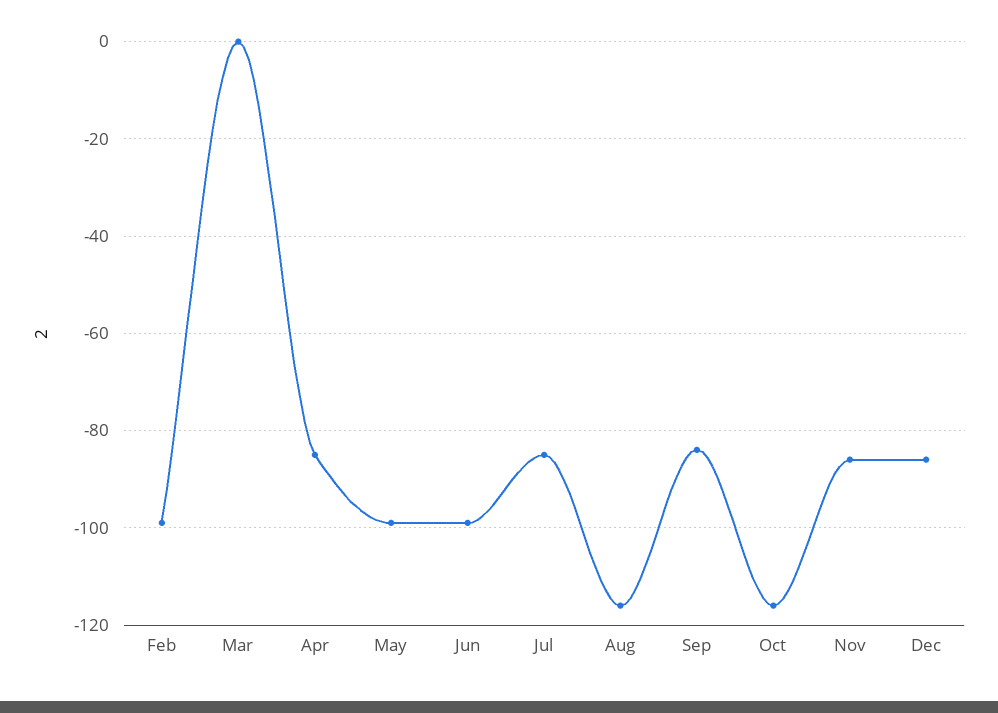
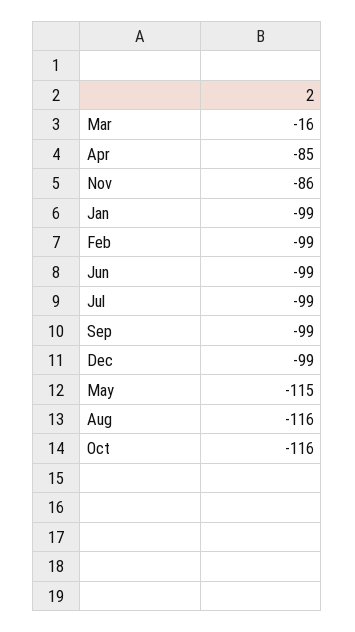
  {
    "Feb": -99,
-   "Mar": 0,
+   "Mar": -16,
    "Apr": -85,
-   "May": -100,
+   "May": -115,
    "Jun": -99,
-   "Jul": -85,
+   "Jul": -99,
    "Aug": -116,
-   "Sep": -85,
+   "Sep": -99,
    "Oct": -116,
    "Nov": -86,
-   "Dec": -85
+   "Dec": -99,
+   "Jan": -99
  }

